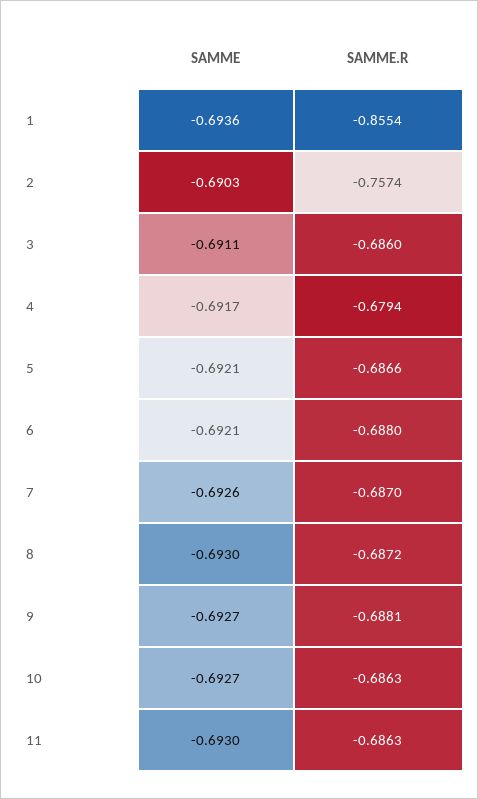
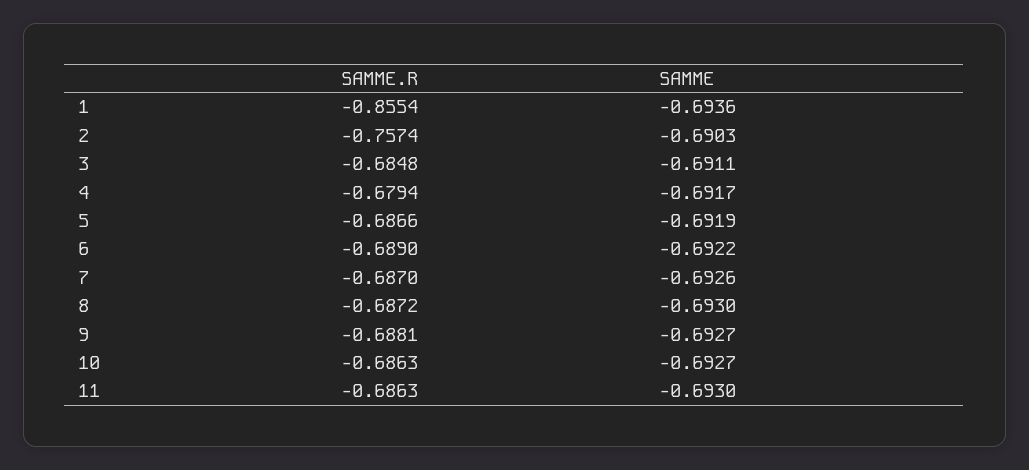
  {
    "SAMME": {
      "1": -0.6936,
      "2": -0.6903,
      "3": -0.6911,
      "4": -0.6917,
-     "5": -0.6921,
+     "5": -0.6919,
-     "6": -0.6921,
+     "6": -0.6922,
      "7": -0.6926,
      "8": -0.693,
      "9": -0.6927,
      "10": -0.6927,
      "11": -0.693
    },
    "SAMME.R": {
      "1": -0.8554,
      "2": -0.7574,
-     "3": -0.686,
+     "3": -0.6848,
      "4": -0.6794,
      "5": -0.6866,
-     "6": -0.688,
+     "6": -0.689,
      "7": -0.687,
      "8": -0.6872,
      "9": -0.6881,
      "10": -0.6863,
      "11": -0.6863
    }
  }

